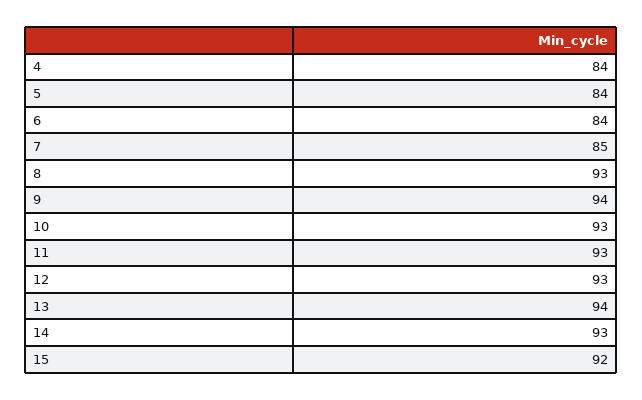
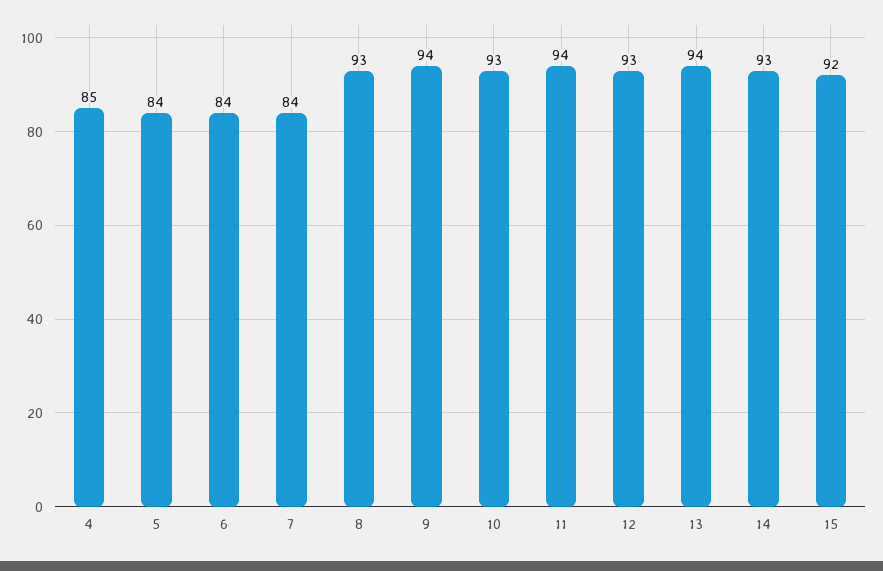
  {
-   "4": 84,
+   "4": 85,
    "5": 84,
    "6": 84,
-   "7": 85,
+   "7": 84,
    "8": 93,
    "9": 94,
    "10": 93,
-   "11": 93,
+   "11": 94,
    "12": 93,
    "13": 94,
    "14": 93,
    "15": 92
  }

